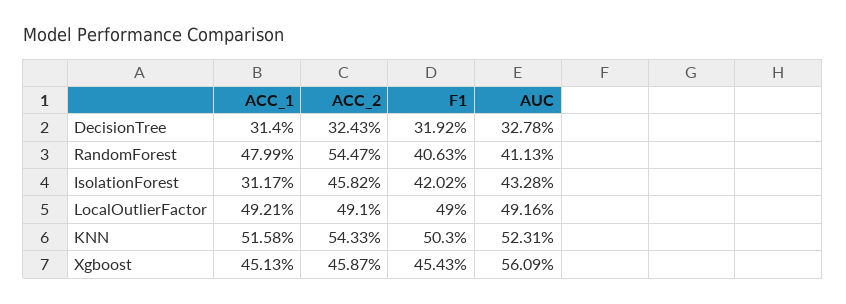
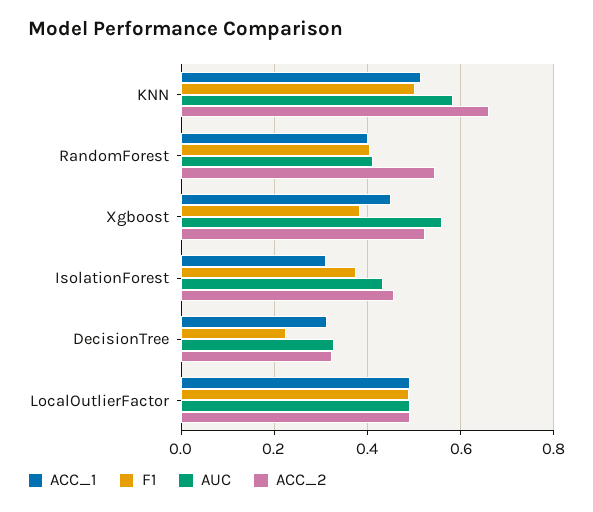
  {
    "ACC_1": {
      "DecisionTree": 0.314,
-     "RandomForest": 0.4799,
+     "RandomForest": 0.4,
      "IsolationForest": 0.3117,
      "LocalOutlierFactor": 0.4921,
      "KNN": 0.5158,
      "Xgboost": 0.4513
    },
    "ACC_2": {
      "DecisionTree": 0.3243,
      "RandomForest": 0.5447,
      "IsolationForest": 0.4582,
      "LocalOutlierFactor": 0.491,
-     "KNN": 0.5433,
+     "KNN": 0.66,
-     "Xgboost": 0.4587
+     "Xgboost": 0.52
    },
    "F1": {
-     "DecisionTree": 0.3192,
+     "DecisionTree": 0.22,
      "RandomForest": 0.4063,
-     "IsolationForest": 0.4202,
+     "IsolationForest": 0.38,
      "LocalOutlierFactor": 0.49,
      "KNN": 0.503,
-     "Xgboost": 0.4543
+     "Xgboost": 0.38
    },
    "AUC": {
      "DecisionTree": 0.3278,
      "RandomForest": 0.4113,
      "IsolationForest": 0.4328,
      "LocalOutlierFactor": 0.4916,
-     "KNN": 0.5231,
+     "KNN": 0.58,
      "Xgboost": 0.5609
    }
  }

